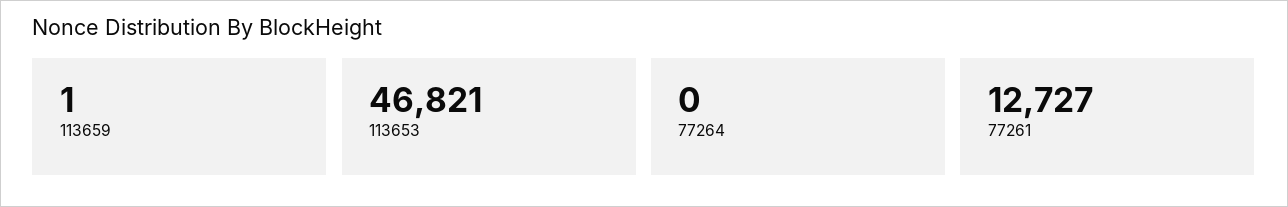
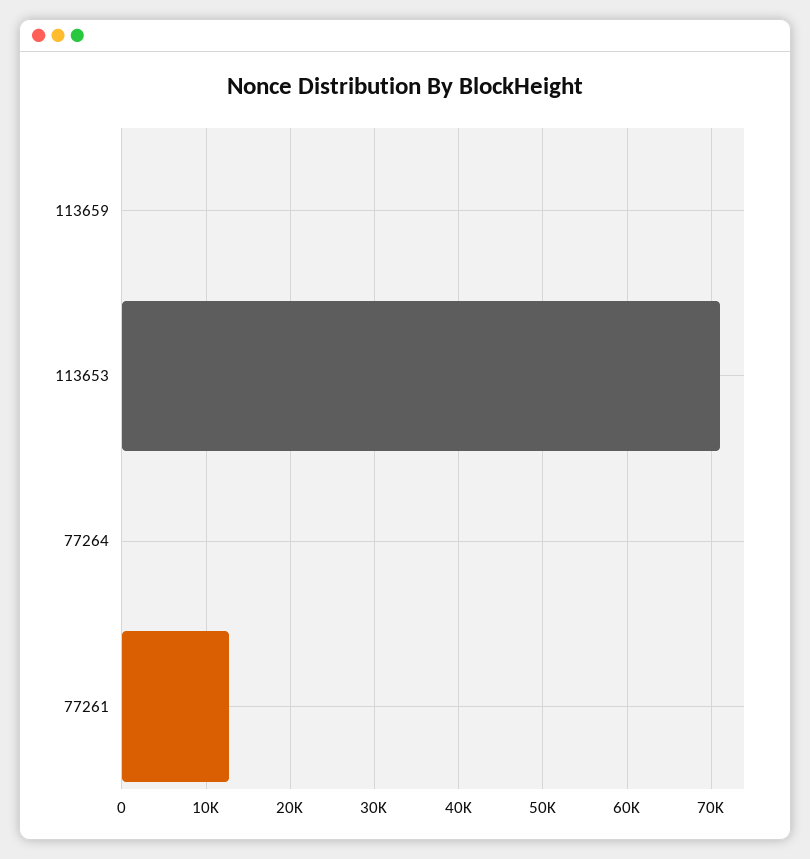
  {
    "113659": 1,
-   "113653": 46821,
+   "113653": 71000,
    "77264": 0,
    "77261": 12727
  }

